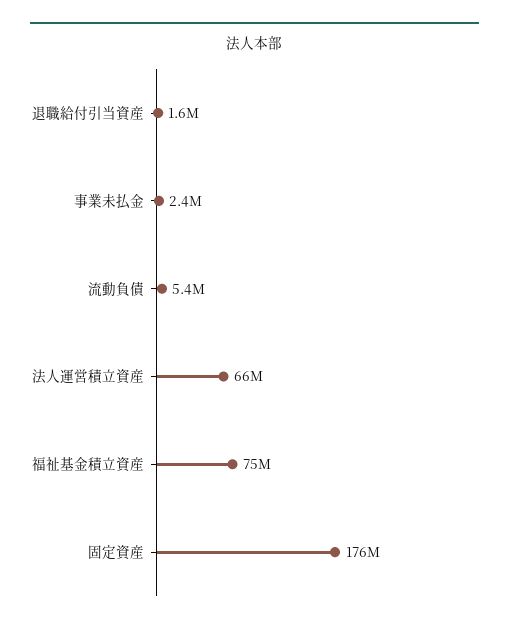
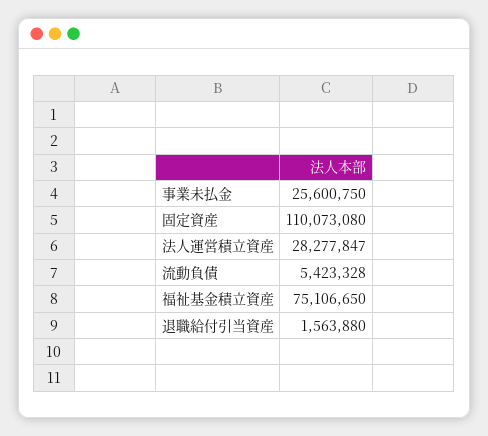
  {
    "退職給付引当資産": 1563880,
-   "事業未払金": 2400000,
+   "事業未払金": 25600750,
    "流動負債": 5423328,
-   "法人運営積立資産": 66000000,
+   "法人運営積立資産": 28277847,
    "福祉基金積立資産": 75106650,
-   "固定資産": 176000000
+   "固定資産": 110073080
  }

